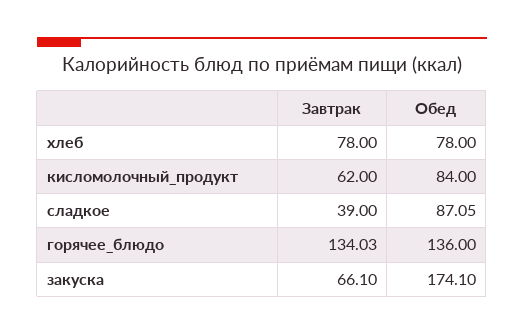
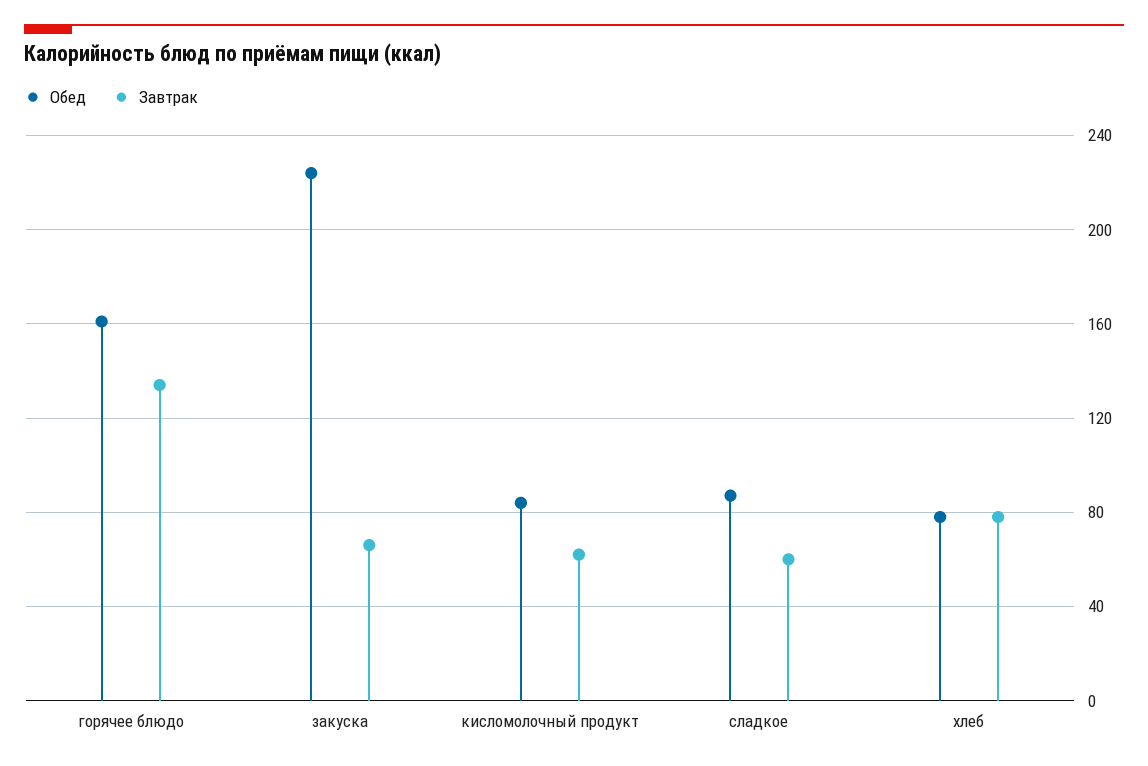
  {
    "Завтрак": {
      "хлеб": 78,
      "кисломолочный_продукт": 62,
-     "сладкое": 39,
+     "сладкое": 60,
      "горячее_блюдо": 134.03,
      "закуска": 66.1
    },
    "Обед": {
      "хлеб": 78,
      "кисломолочный_продукт": 84,
      "сладкое": 87.05,
-     "горячее_блюдо": 136,
+     "горячее_блюдо": 160,
-     "закуска": 174.1
+     "закуска": 225
    }
  }

